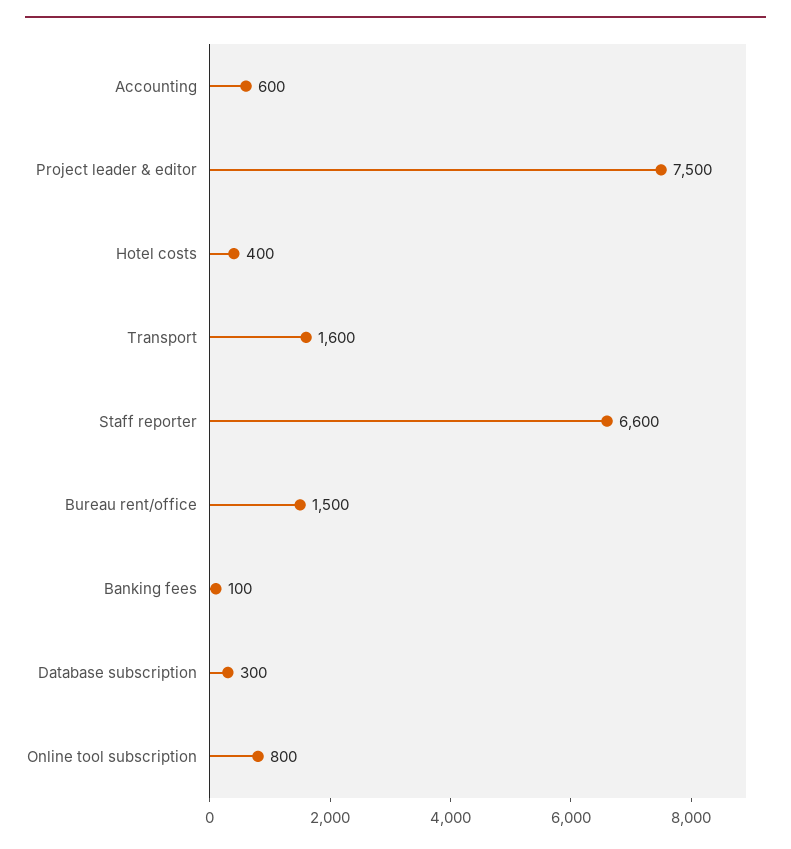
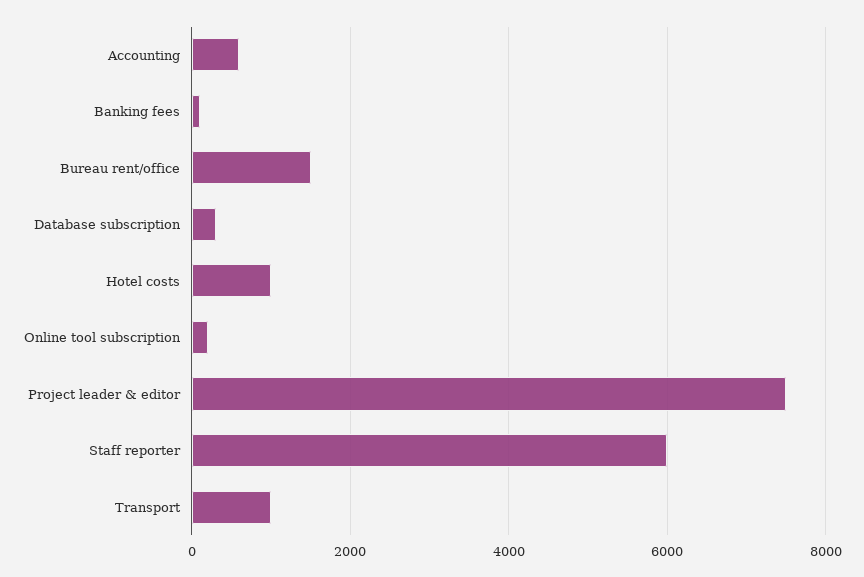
  {
    "Accounting": 600,
    "Project leader & editor": 7500,
-   "Hotel costs": 400,
+   "Hotel costs": 1000,
-   "Transport": 1600,
+   "Transport": 1000,
-   "Staff reporter": 6600,
+   "Staff reporter": 6000,
    "Bureau rent/office": 1500,
    "Banking fees": 100,
    "Database subscription": 300,
-   "Online tool subscription": 800
+   "Online tool subscription": 200
  }

